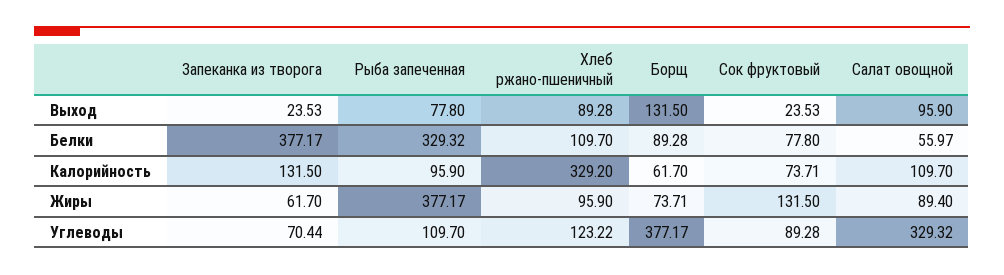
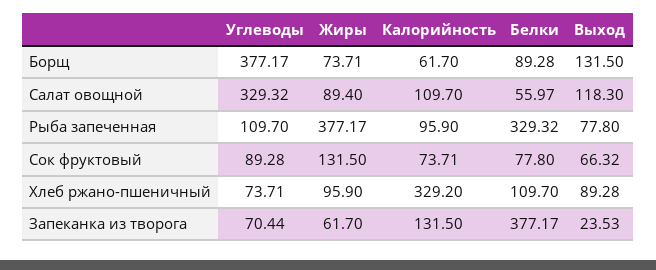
  {
    "Запеканка из творога": {
      "Выход": 23.53,
      "Белки": 377.17,
      "Калорийность": 131.5,
      "Жиры": 61.7,
      "Углеводы": 70.44
    },
    "Рыба запеченная": {
      "Выход": 77.8,
      "Белки": 329.32,
      "Калорийность": 95.9,
      "Жиры": 377.17,
      "Углеводы": 109.7
    },
    "Хлеб ржано-пшеничный": {
      "Выход": 89.28,
      "Белки": 109.7,
      "Калорийность": 329.2,
      "Жиры": 95.9,
-     "Углеводы": 123.22
+     "Углеводы": 73.71
    },
    "Борщ": {
      "Выход": 131.5,
      "Белки": 89.28,
      "Калорийность": 61.7,
      "Жиры": 73.71,
      "Углеводы": 377.17
    },
    "Сок фруктовый": {
-     "Выход": 23.53,
+     "Выход": 66.32,
      "Белки": 77.8,
      "Калорийность": 73.71,
      "Жиры": 131.5,
      "Углеводы": 89.28
    },
    "Салат овощной": {
-     "Выход": 95.9,
+     "Выход": 118.3,
      "Белки": 55.97,
      "Калорийность": 109.7,
      "Жиры": 89.4,
      "Углеводы": 329.32
    }
  }

